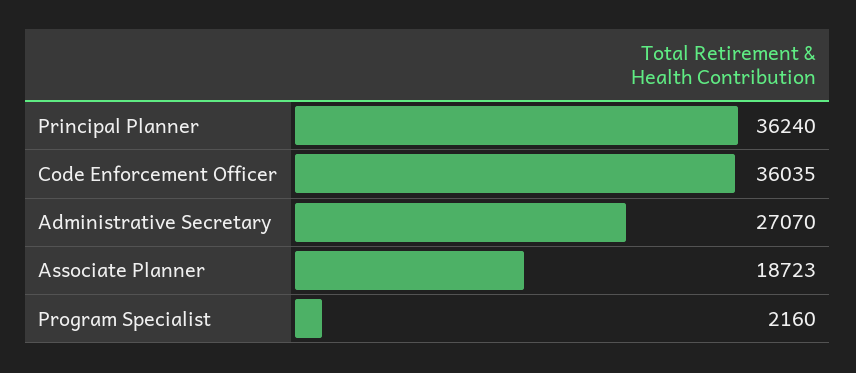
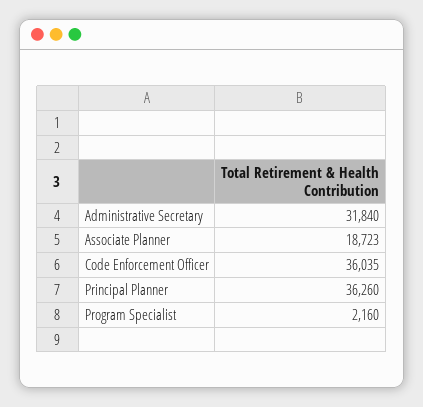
  {
-   "Principal Planner": 36240,
+   "Principal Planner": 36260,
    "Code Enforcement Officer": 36035,
-   "Administrative Secretary": 27070,
+   "Administrative Secretary": 31840,
    "Associate Planner": 18723,
    "Program Specialist": 2160
  }

